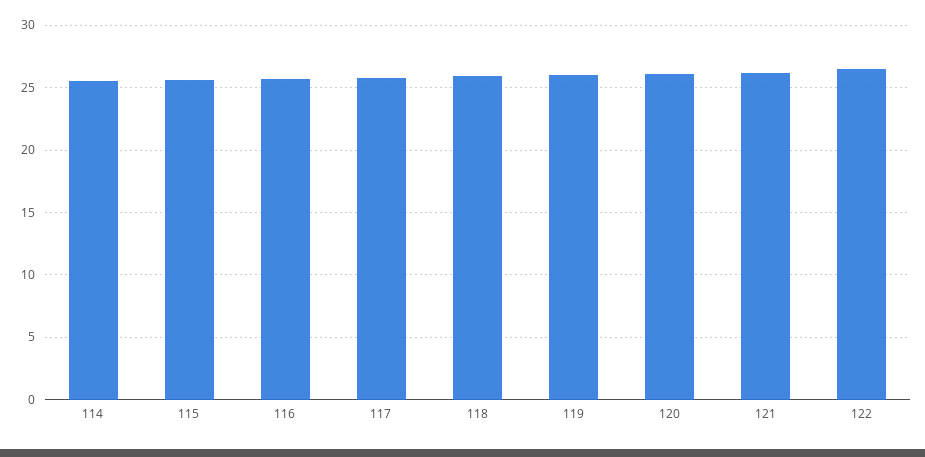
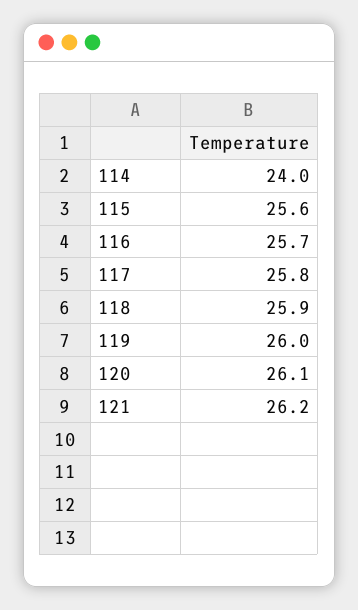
  {
-   "114": 25.5,
+   "114": 24,
    "115": 25.6,
    "116": 25.7,
    "117": 25.8,
    "118": 25.9,
    "119": 26,
    "120": 26.1,
-   "121": 26.2,
+   "121": 26.2
-   "122": 26.5
  }

